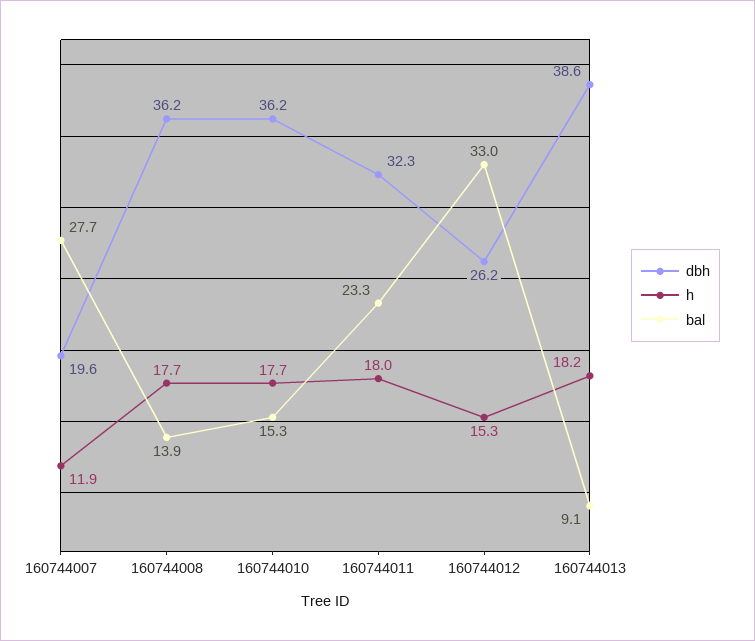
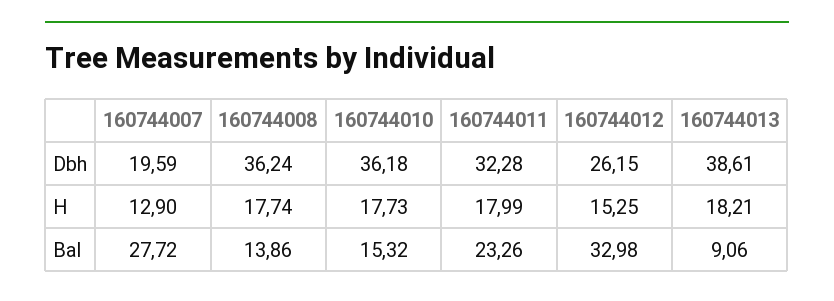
  {
    "dbh": {
      "160744007": 19.59,
      "160744008": 36.24,
      "160744010": 36.18,
      "160744011": 32.28,
      "160744012": 26.15,
      "160744013": 38.61
    },
    "h": {
-     "160744007": 11.9,
+     "160744007": 12.9,
      "160744008": 17.74,
      "160744010": 17.73,
      "160744011": 17.99,
      "160744012": 15.25,
      "160744013": 18.21
    },
    "bal": {
      "160744007": 27.72,
      "160744008": 13.86,
      "160744010": 15.32,
      "160744011": 23.26,
      "160744012": 32.98,
      "160744013": 9.06
    }
  }

